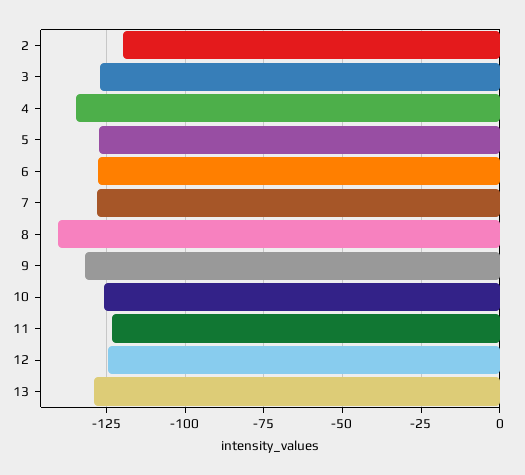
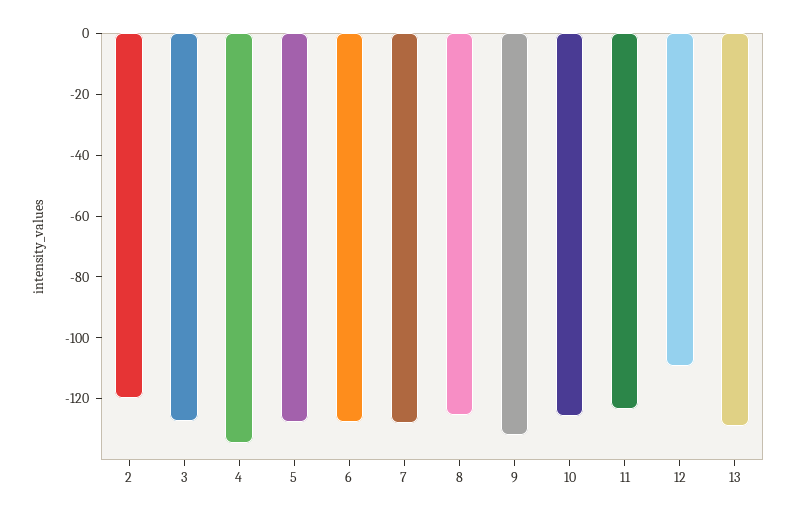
  {
    "2": -120,
    "3": -127.5,
    "4": -135,
    "5": -127.5,
    "6": -127.5,
    "7": -127.5,
-   "8": -140,
+   "8": -125,
    "9": -132.5,
    "10": -125,
    "11": -122.5,
-   "12": -125,
+   "12": -110,
    "13": -130
  }

